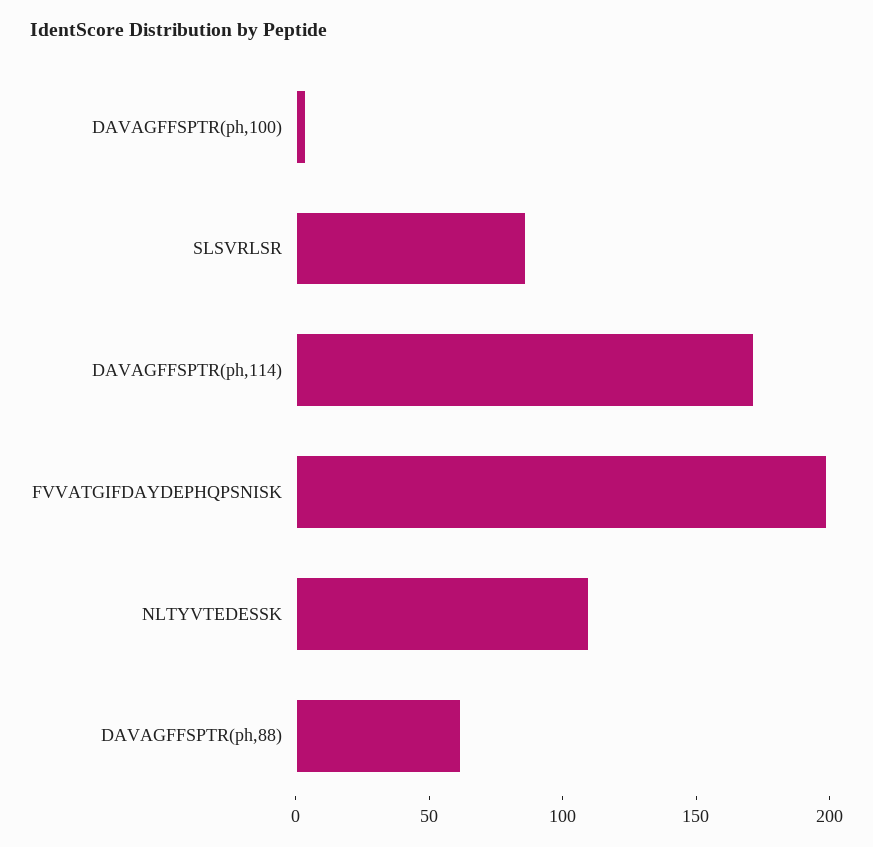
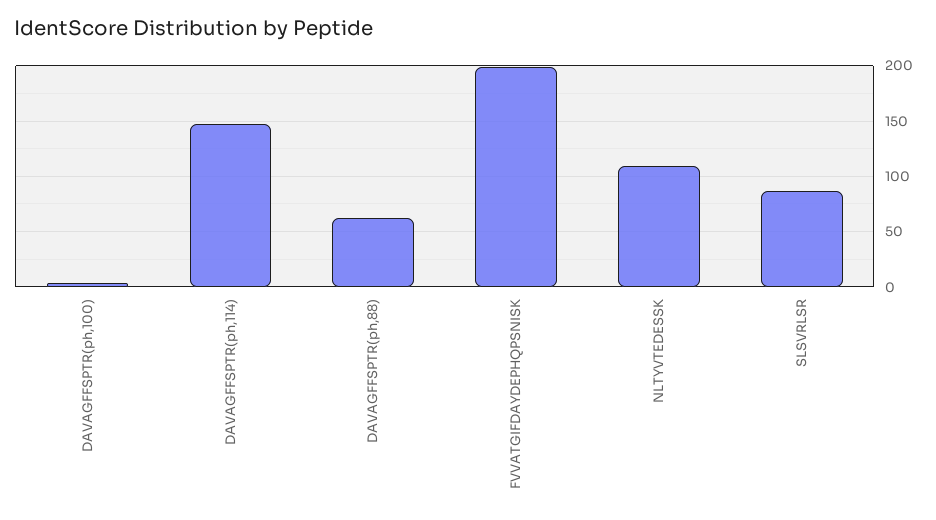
  {
    "DAVAGFFSPTR(ph,100)": 0,
    "SLSVRLSR": 90,
-   "DAVAGFFSPTR(ph,114)": 170,
+   "DAVAGFFSPTR(ph,114)": 150,
    "FVVATGIFDAYDEPHQPSNISK": 200,
    "NLTYVTEDESSK": 110,
    "DAVAGFFSPTR(ph,88)": 60
  }

